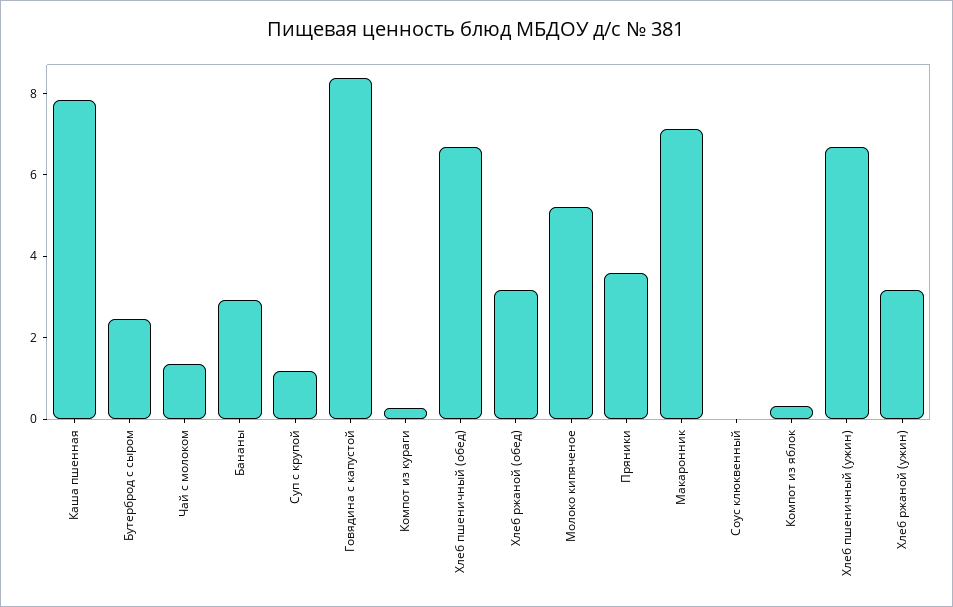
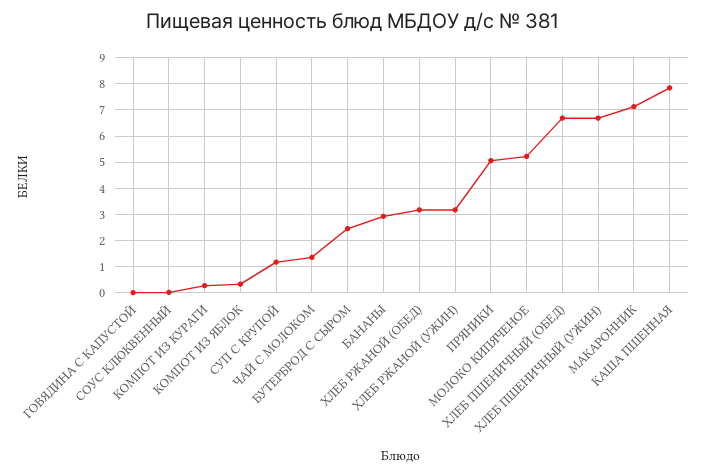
  {
    "Каша пшенная": 7.75,
    "Бутерброд с сыром": 2.5,
    "Чай с молоком": 1.25,
    "Бананы": 3,
    "Суп с крупой": 1.25,
-   "Говядина с капустой": 8.5,
+   "Говядина с капустой": 0,
    "Компот из кураги": 0.25,
    "Хлеб пшеничный (обед)": 6.75,
    "Хлеб ржаной (обед)": 3.25,
    "Молоко кипяченое": 5.25,
-   "Пряники": 3.5,
+   "Пряники": 5,
    "Макаронник": 7.25,
    "Соус клюквенный": 0,
    "Компот из яблок": 0.25,
    "Хлеб пшеничный (ужин)": 6.75,
    "Хлеб ржаной (ужин)": 3.25
  }

